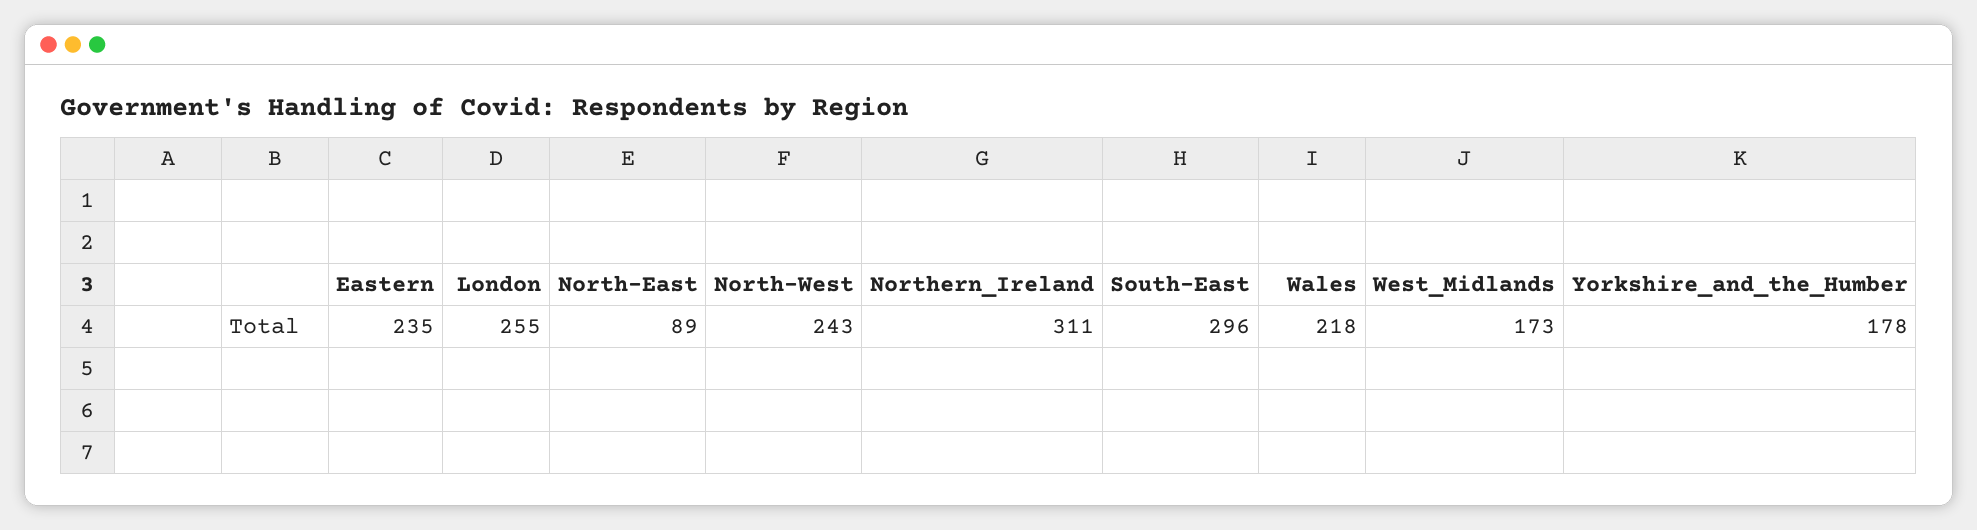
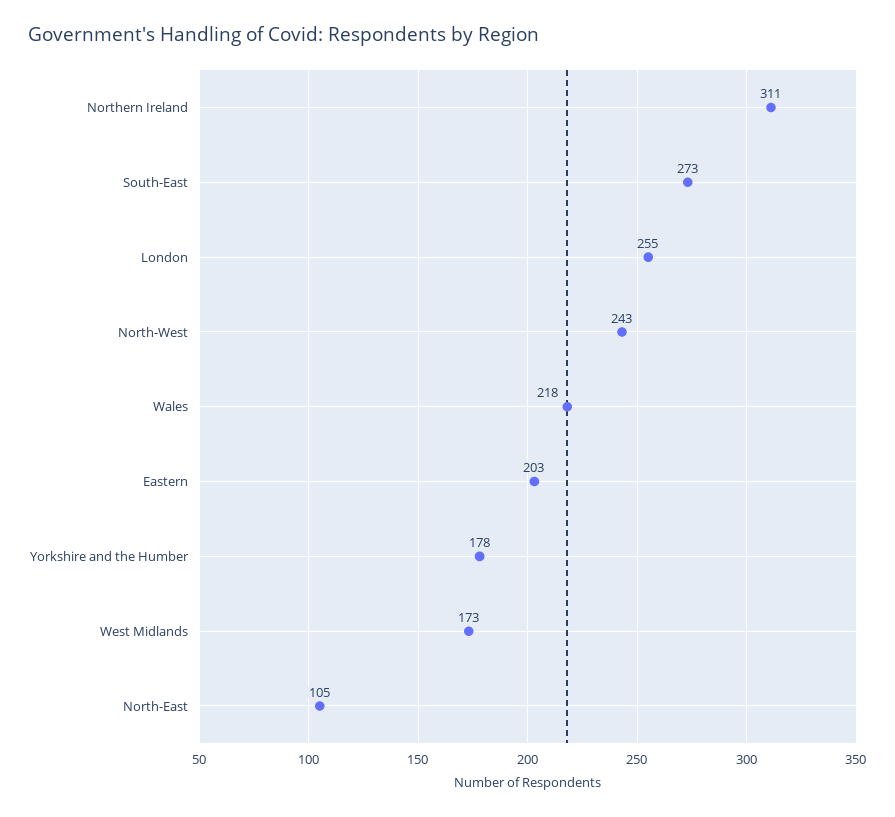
  {
-   "Eastern": 235,
+   "Eastern": 203,
    "London": 255,
-   "North-East": 89,
+   "North-East": 105,
    "North-West": 243,
    "Northern_Ireland": 311,
-   "South-East": 296,
+   "South-East": 273,
    "Wales": 218,
    "West_Midlands": 173,
    "Yorkshire_and_the_Humber": 178
  }

